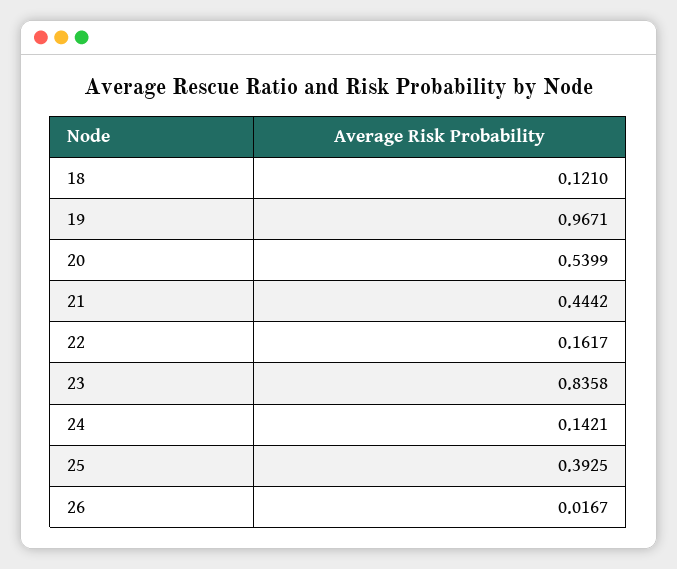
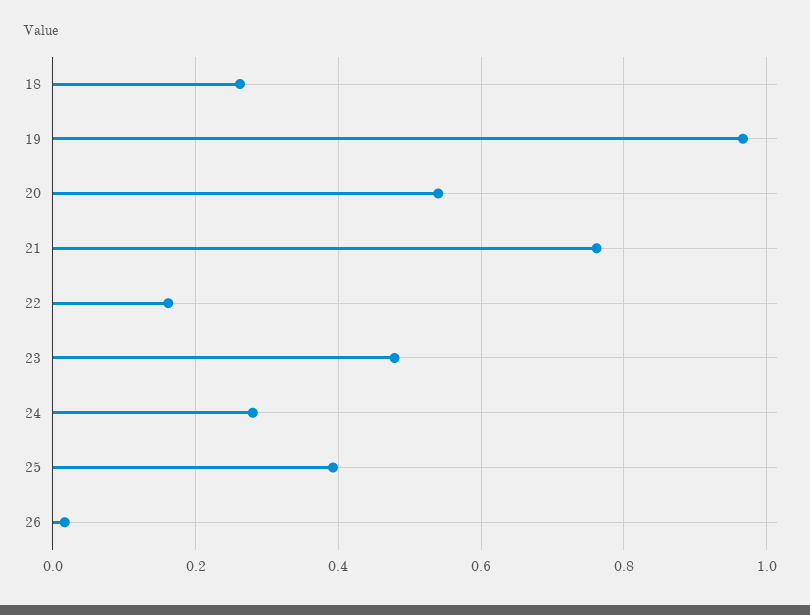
  {
-   "18": 0.121,
+   "18": 0.26,
    "19": 0.9671,
    "20": 0.5399,
-   "21": 0.4442,
+   "21": 0.76,
    "22": 0.1617,
-   "23": 0.8358,
+   "23": 0.48,
-   "24": 0.1421,
+   "24": 0.28,
    "25": 0.3925,
    "26": 0.0167
  }

